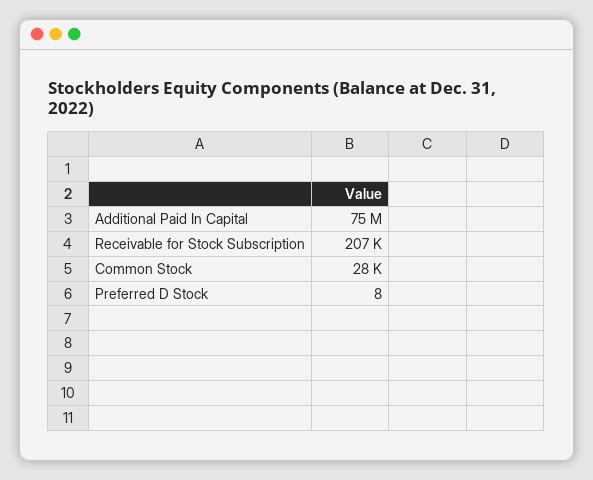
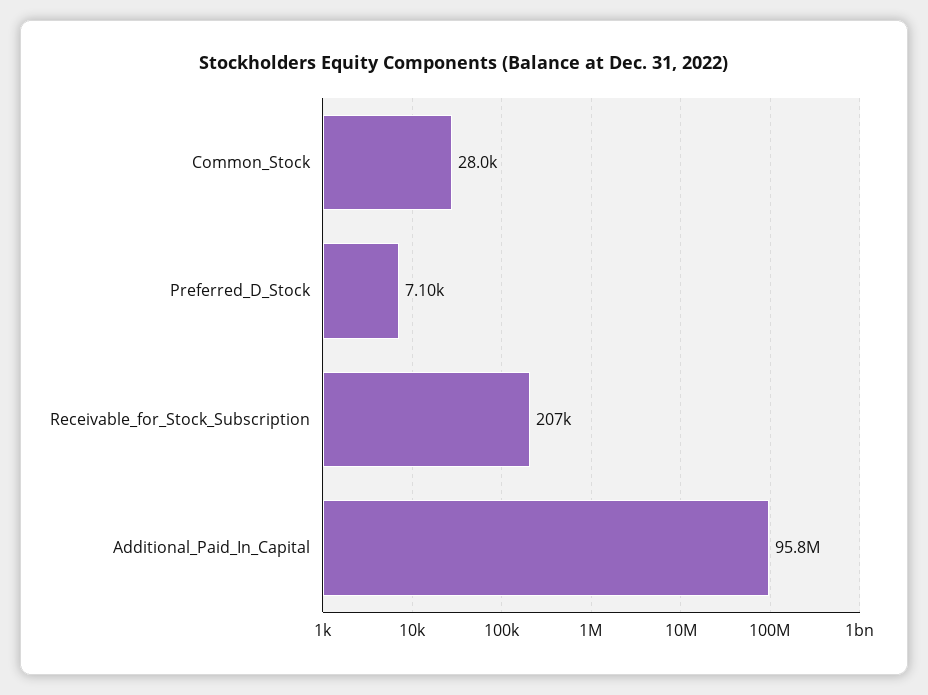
  {
-   "Additional Paid In Capital": 75000000,
+   "Additional Paid In Capital": 95800000,
    "Receivable for Stock Subscription": 207000,
    "Common Stock": 28000,
-   "Preferred D Stock": 8
+   "Preferred D Stock": 7100
  }

